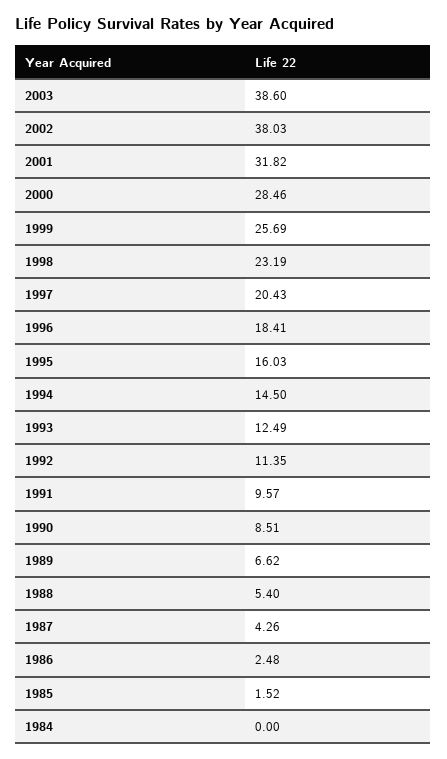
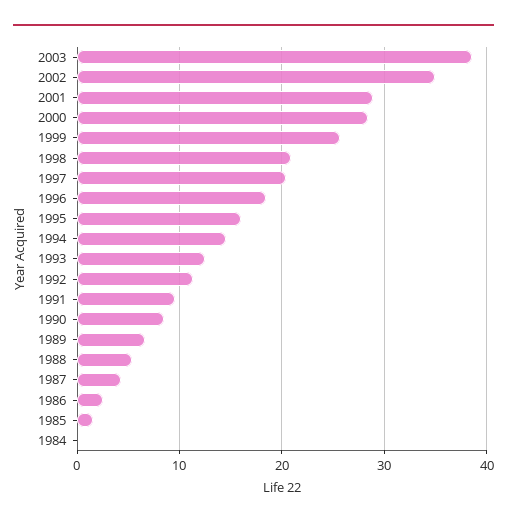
  {
    "2003": 38.6,
-   "2002": 38.03,
+   "2002": 35,
-   "2001": 31.82,
+   "2001": 29,
    "2000": 28.46,
    "1999": 25.69,
-   "1998": 23.19,
+   "1998": 21,
    "1997": 20.43,
    "1996": 18.41,
    "1995": 16.03,
    "1994": 14.5,
    "1993": 12.49,
    "1992": 11.35,
    "1991": 9.57,
    "1990": 8.51,
    "1989": 6.62,
    "1988": 5.4,
    "1987": 4.26,
    "1986": 2.48,
    "1985": 1.52,
    "1984": 0
  }

